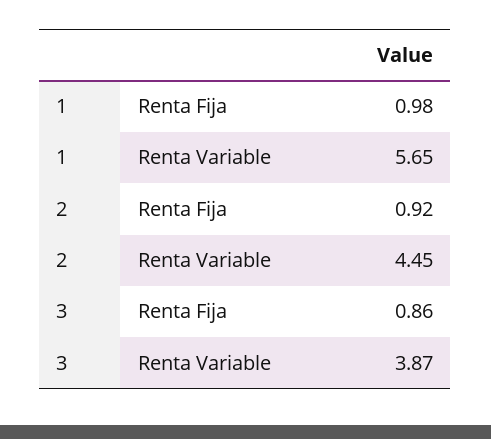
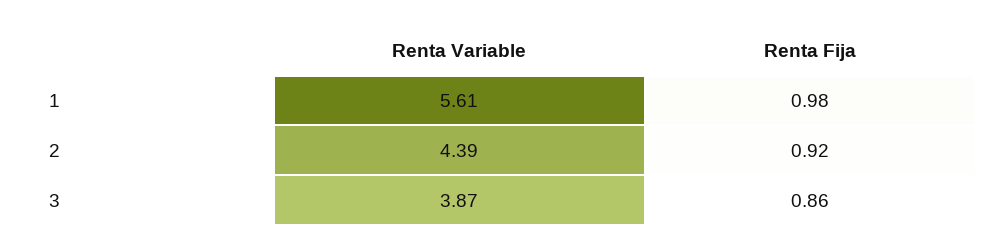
  {
    "1": {
      "Renta Fija": 0.98,
-     "Renta Variable": 5.65
+     "Renta Variable": 5.61
    },
    "2": {
      "Renta Fija": 0.92,
-     "Renta Variable": 4.45
+     "Renta Variable": 4.39
    },
    "3": {
      "Renta Fija": 0.86,
      "Renta Variable": 3.87
    }
  }

